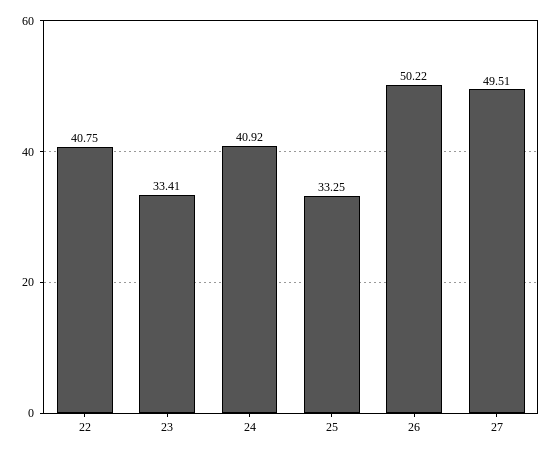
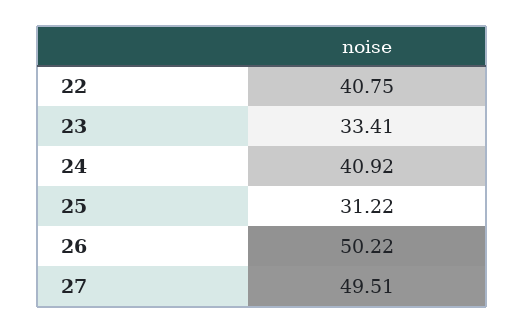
  {
    "22": 40.75,
    "23": 33.41,
    "24": 40.92,
-   "25": 33.25,
+   "25": 31.22,
    "26": 50.22,
    "27": 49.51
  }

